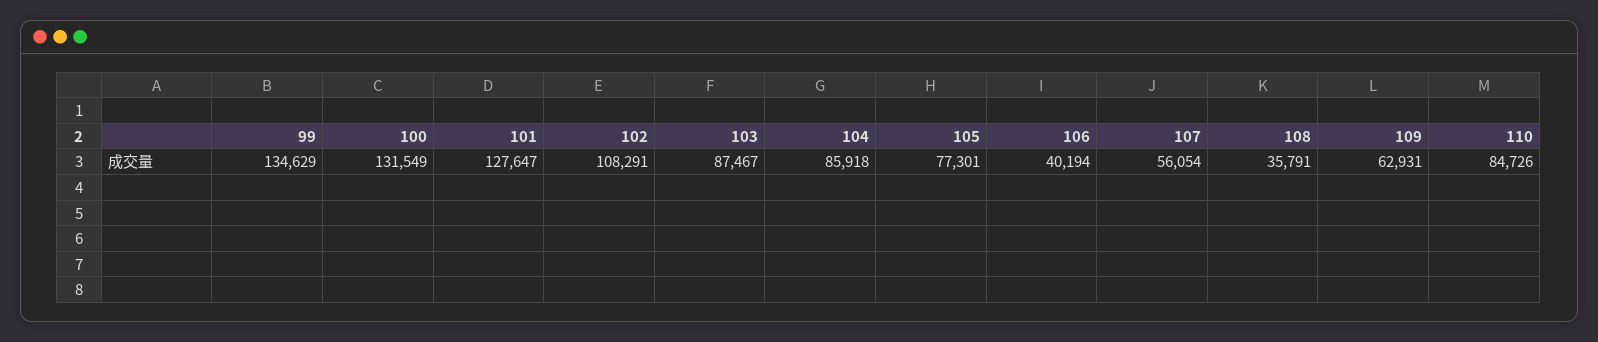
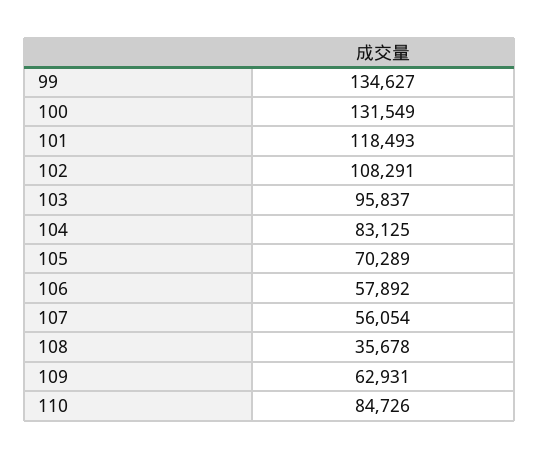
  {
-   "99": 134629,
+   "99": 134627,
    "100": 131549,
-   "101": 127647,
+   "101": 118493,
    "102": 108291,
-   "103": 87467,
+   "103": 95837,
-   "104": 85918,
+   "104": 83125,
-   "105": 77301,
+   "105": 70289,
-   "106": 40194,
+   "106": 57892,
    "107": 56054,
-   "108": 35791,
+   "108": 35678,
    "109": 62931,
    "110": 84726
  }

